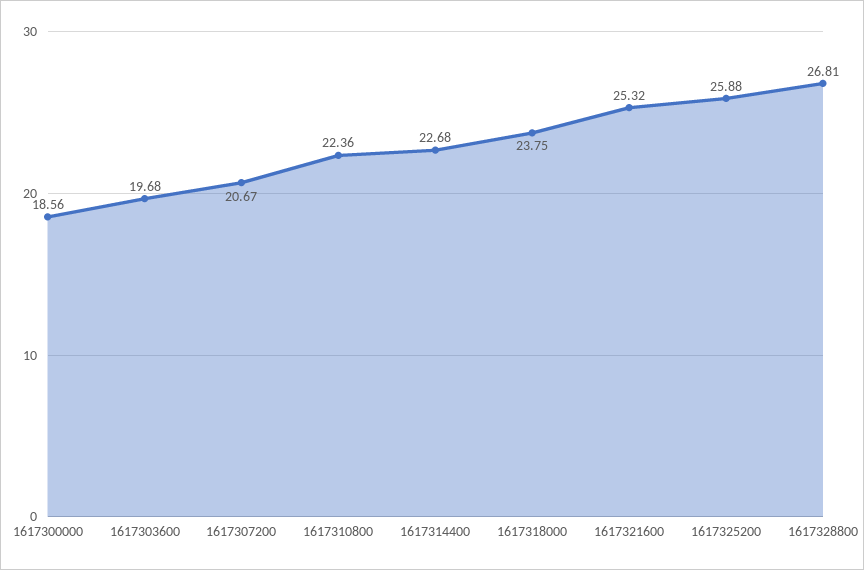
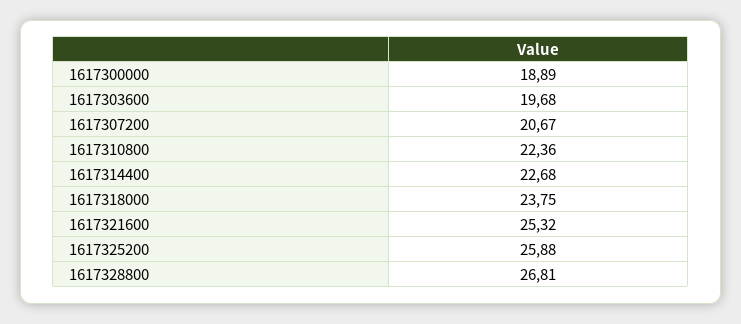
  {
-   "1617300000": 18.56,
+   "1617300000": 18.89,
    "1617303600": 19.68,
    "1617307200": 20.67,
    "1617310800": 22.36,
    "1617314400": 22.68,
    "1617318000": 23.75,
    "1617321600": 25.32,
    "1617325200": 25.88,
    "1617328800": 26.81
  }

